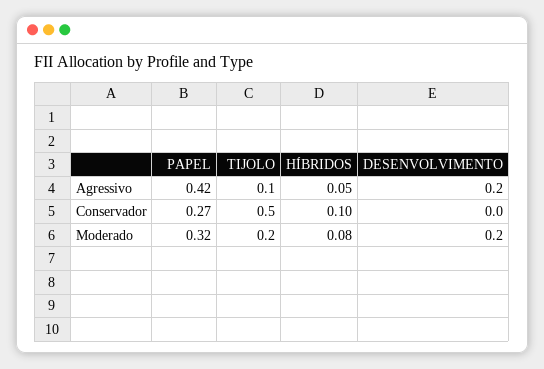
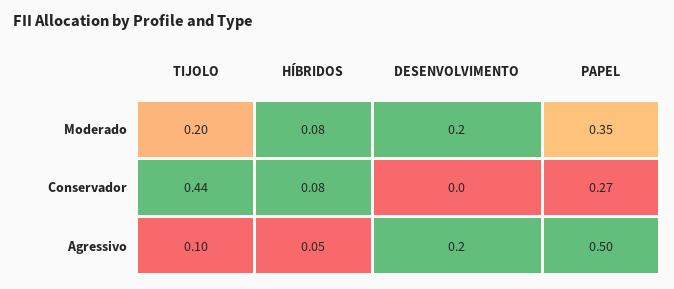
  {
    "PAPEL": {
-     "Agressivo": 0.42,
+     "Agressivo": 0.5,
      "Conservador": 0.27,
-     "Moderado": 0.32
+     "Moderado": 0.35
    },
    "TIJOLO": {
      "Agressivo": 0.1,
-     "Conservador": 0.5,
+     "Conservador": 0.44,
      "Moderado": 0.2
    },
    "HÍBRIDOS": {
      "Agressivo": 0.05,
-     "Conservador": 0.1,
+     "Conservador": 0.08,
      "Moderado": 0.08
    },
    "DESENVOLVIMENTO": {
      "Agressivo": 0.2,
      "Conservador": 0,
      "Moderado": 0.2
    }
  }

